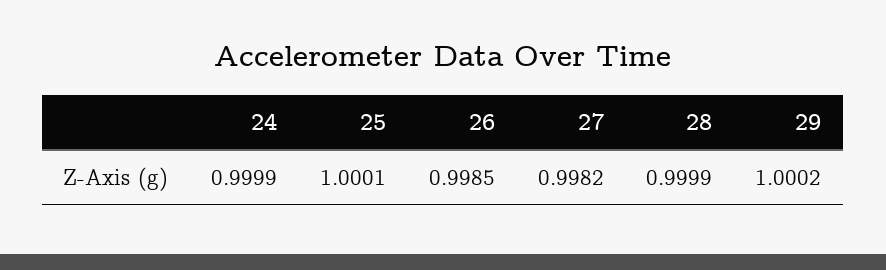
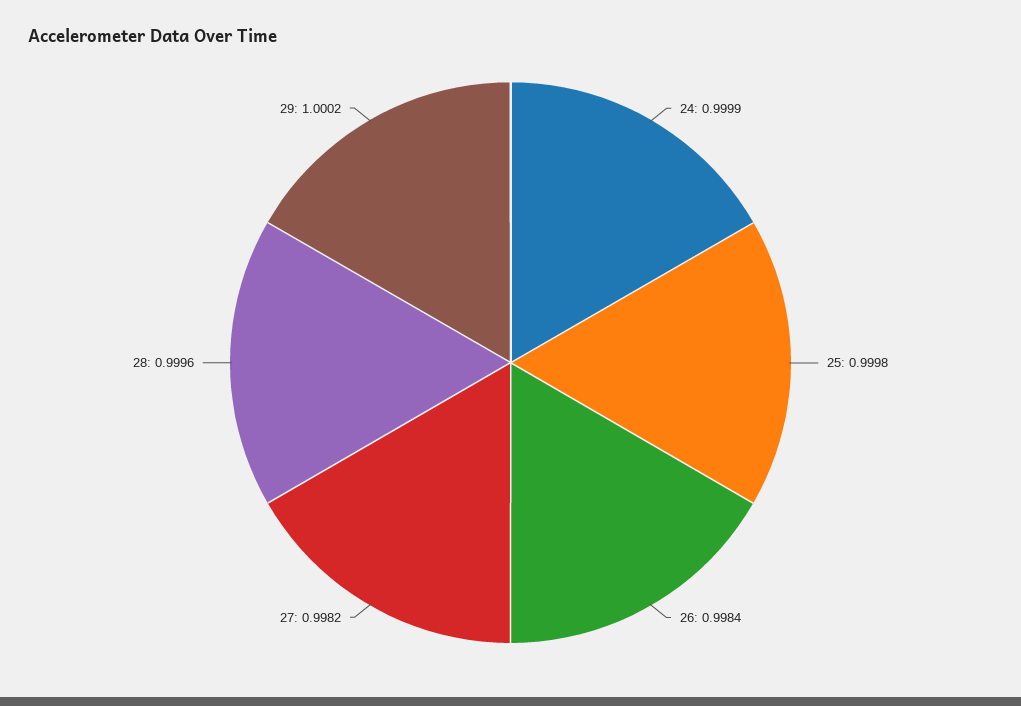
  {
    "24": 0.9999,
-   "25": 1.0001,
+   "25": 0.9998,
-   "26": 0.9985,
+   "26": 0.9984,
    "27": 0.9982,
-   "28": 0.9999,
+   "28": 0.9996,
    "29": 1.0002
  }

